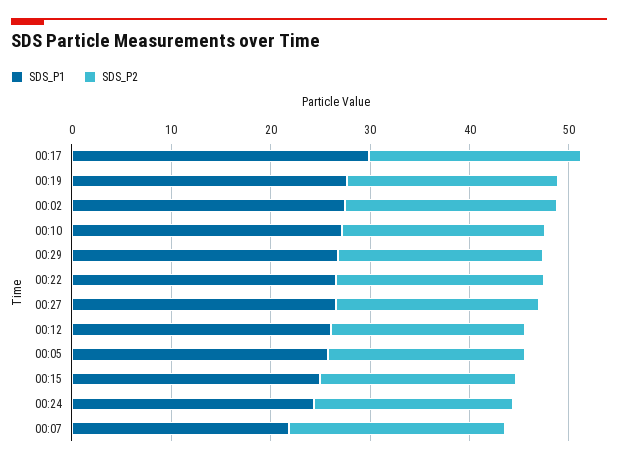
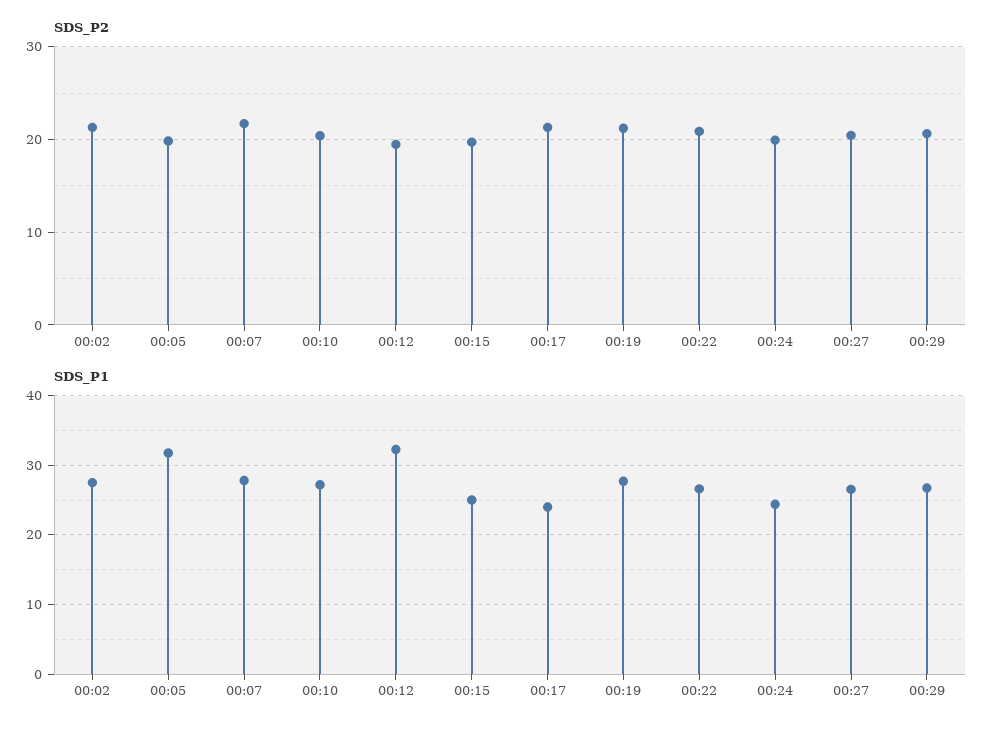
  {
    "SDS_P1": {
-     "00:17": 30,
+     "00:17": 24,
      "00:19": 28,
      "00:02": 28,
      "00:10": 27,
      "00:29": 27,
      "00:22": 27,
      "00:27": 27,
-     "00:12": 26,
+     "00:12": 32,
-     "00:05": 26,
+     "00:05": 32,
      "00:15": 25,
      "00:24": 24,
-     "00:07": 22
+     "00:07": 28
    },
    "SDS_P2": {
      "00:17": 21,
      "00:19": 21,
      "00:02": 21,
      "00:10": 20,
      "00:29": 21,
      "00:22": 21,
      "00:27": 20,
      "00:12": 19,
      "00:05": 20,
      "00:15": 20,
      "00:24": 20,
      "00:07": 22
    }
  }

